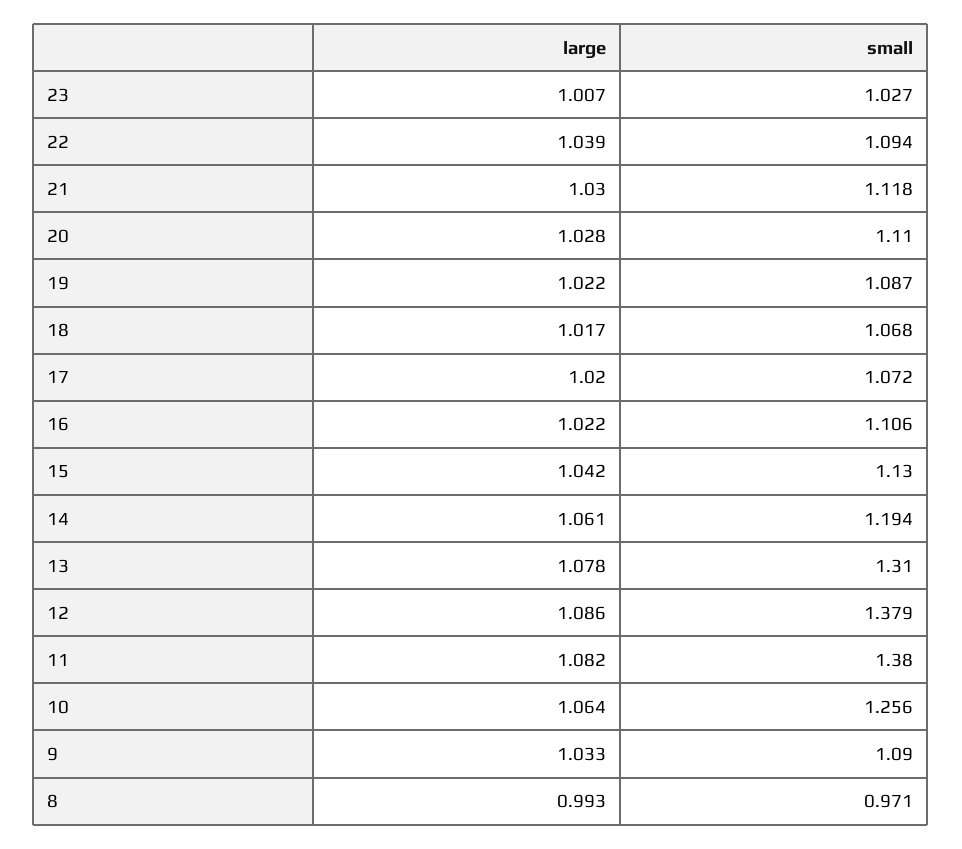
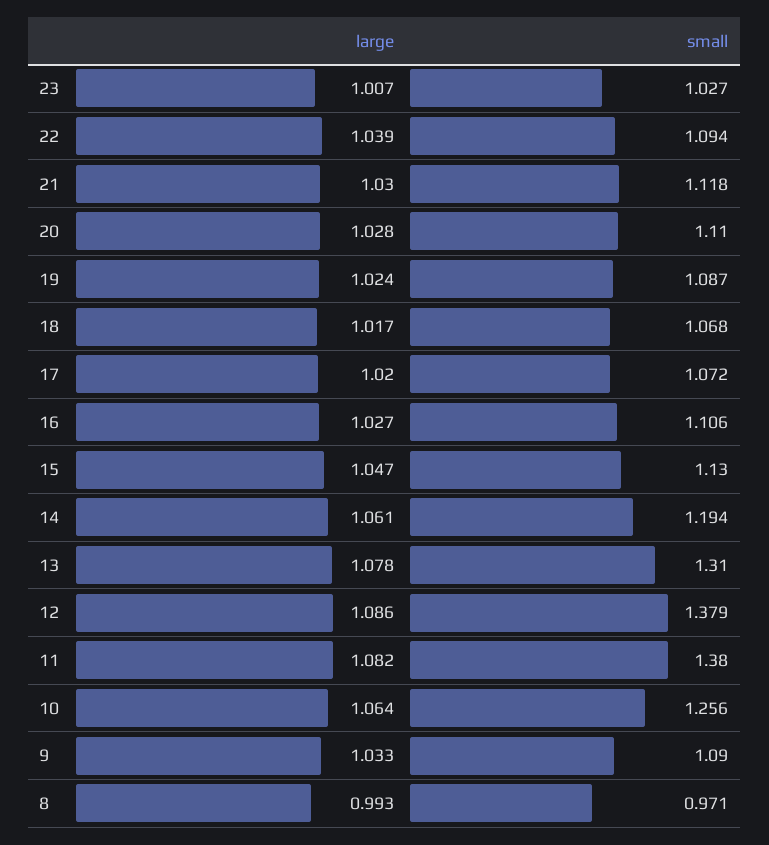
  {
    "large": {
      "23": 1.007,
      "22": 1.039,
      "21": 1.03,
      "20": 1.028,
-     "19": 1.022,
+     "19": 1.024,
      "18": 1.017,
      "17": 1.02,
-     "16": 1.022,
+     "16": 1.027,
-     "15": 1.042,
+     "15": 1.047,
      "14": 1.061,
      "13": 1.078,
      "12": 1.086,
      "11": 1.082,
      "10": 1.064,
      "9": 1.033,
      "8": 0.993
    },
    "small": {
      "23": 1.027,
      "22": 1.094,
      "21": 1.118,
      "20": 1.11,
      "19": 1.087,
      "18": 1.068,
      "17": 1.072,
      "16": 1.106,
      "15": 1.13,
      "14": 1.194,
      "13": 1.31,
      "12": 1.379,
      "11": 1.38,
      "10": 1.256,
      "9": 1.09,
      "8": 0.971
    }
  }

